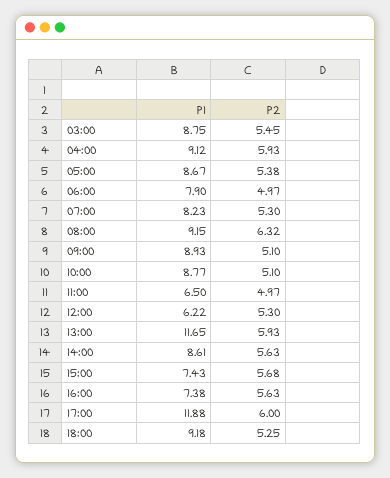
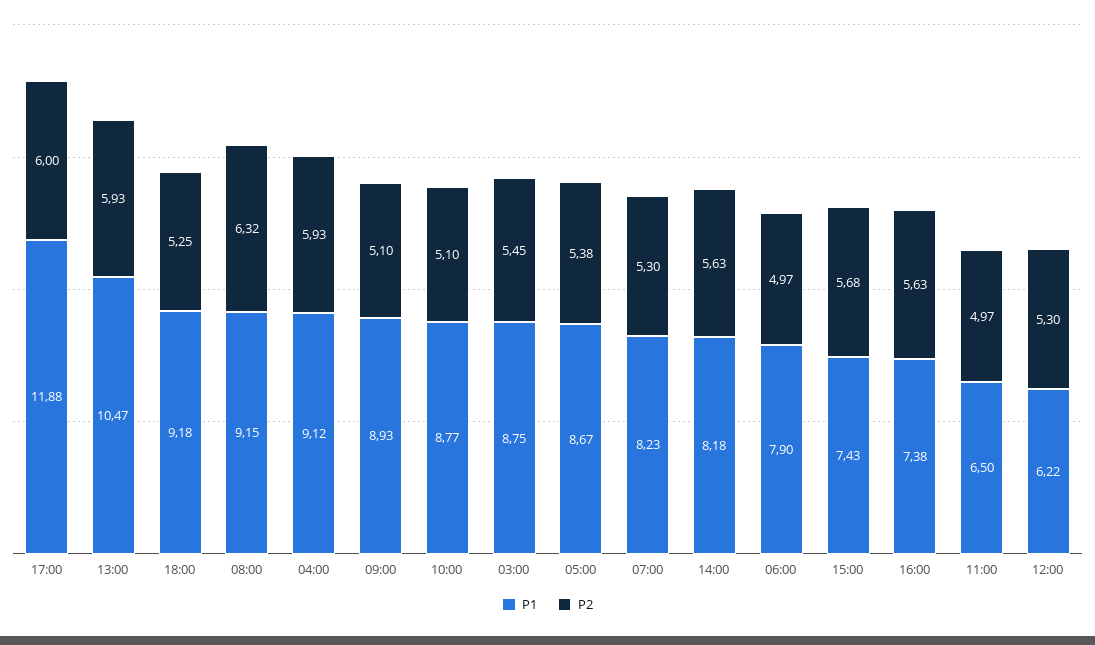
  {
    "P1": {
      "03:00": 8.75,
      "04:00": 9.12,
      "05:00": 8.67,
      "06:00": 7.9,
      "07:00": 8.23,
      "08:00": 9.15,
      "09:00": 8.93,
      "10:00": 8.77,
      "11:00": 6.5,
      "12:00": 6.22,
-     "13:00": 11.65,
+     "13:00": 10.47,
-     "14:00": 8.61,
+     "14:00": 8.18,
      "15:00": 7.43,
      "16:00": 7.38,
      "17:00": 11.88,
      "18:00": 9.18
    },
    "P2": {
      "03:00": 5.45,
      "04:00": 5.93,
      "05:00": 5.38,
      "06:00": 4.97,
      "07:00": 5.3,
      "08:00": 6.32,
      "09:00": 5.1,
      "10:00": 5.1,
      "11:00": 4.97,
      "12:00": 5.3,
      "13:00": 5.93,
      "14:00": 5.63,
      "15:00": 5.68,
      "16:00": 5.63,
      "17:00": 6,
      "18:00": 5.25
    }
  }

